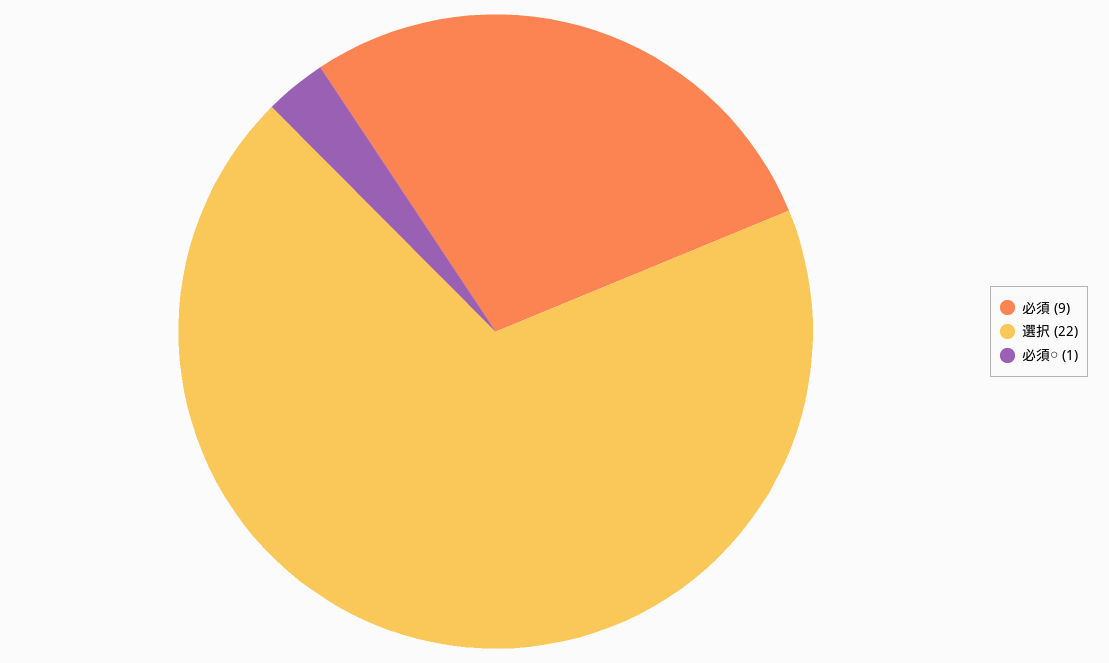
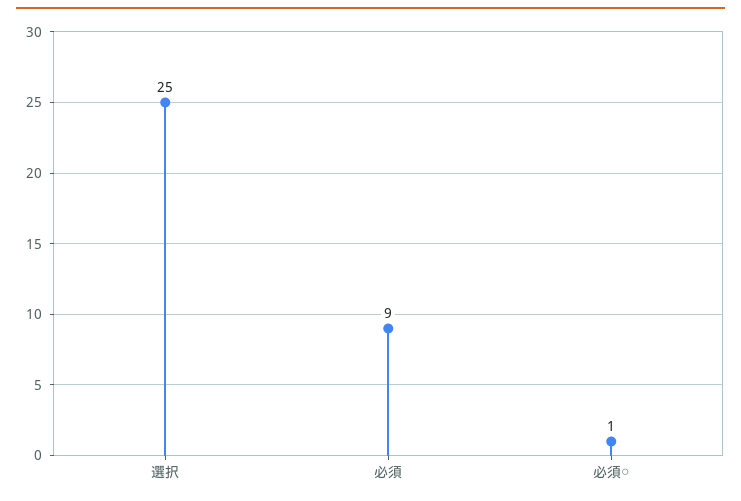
  {
    "必須": 9,
-   "選択": 22,
+   "選択": 25,
    "必須○": 1
  }

